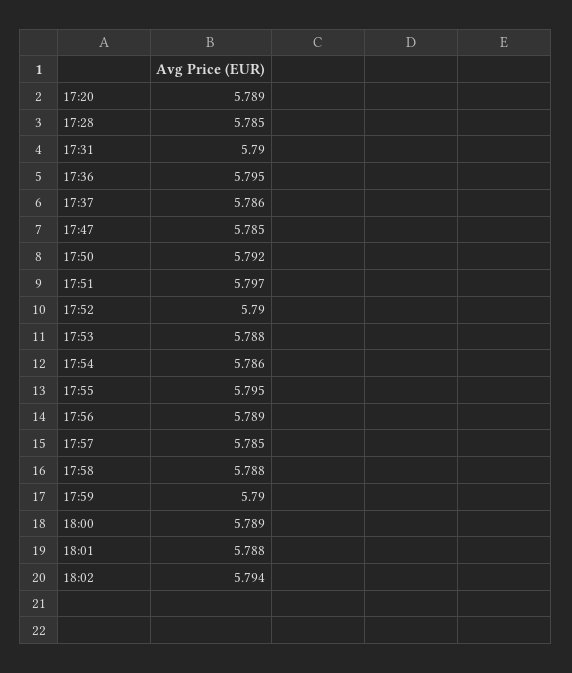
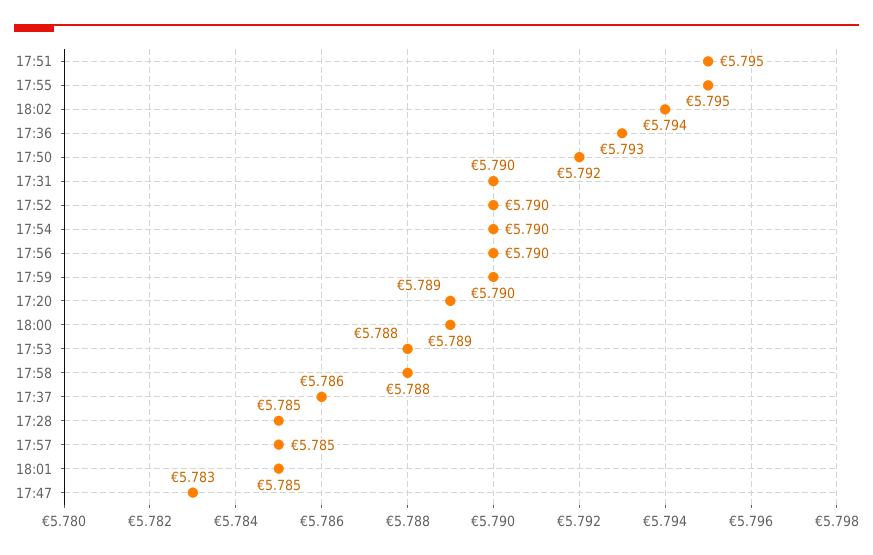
  {
    "17:20": 5.789,
    "17:28": 5.785,
    "17:31": 5.79,
-   "17:36": 5.795,
+   "17:36": 5.793,
    "17:37": 5.786,
-   "17:47": 5.785,
+   "17:47": 5.783,
    "17:50": 5.792,
-   "17:51": 5.797,
+   "17:51": 5.795,
    "17:52": 5.79,
    "17:53": 5.788,
-   "17:54": 5.786,
+   "17:54": 5.79,
    "17:55": 5.795,
-   "17:56": 5.789,
+   "17:56": 5.79,
    "17:57": 5.785,
    "17:58": 5.788,
    "17:59": 5.79,
    "18:00": 5.789,
-   "18:01": 5.788,
+   "18:01": 5.785,
    "18:02": 5.794
  }

